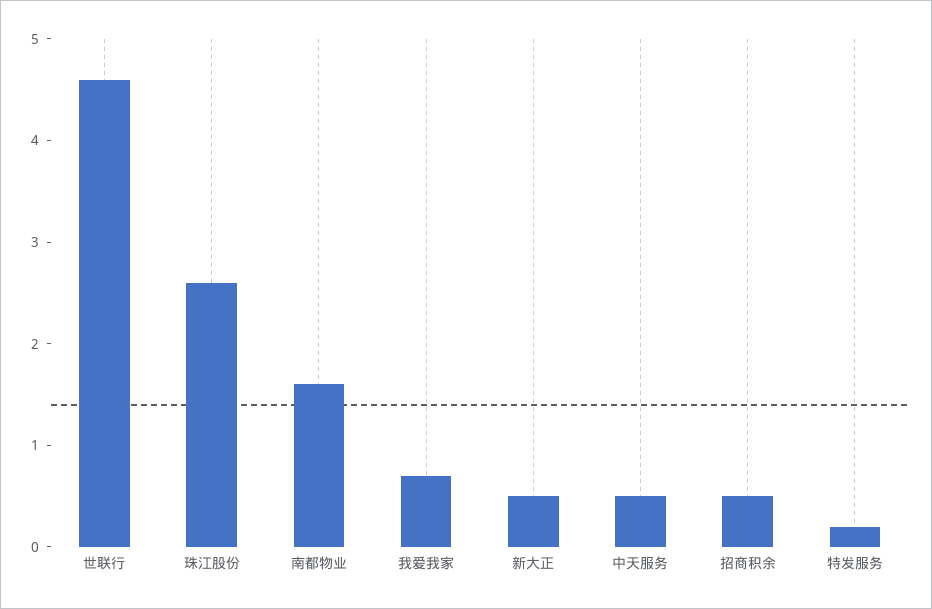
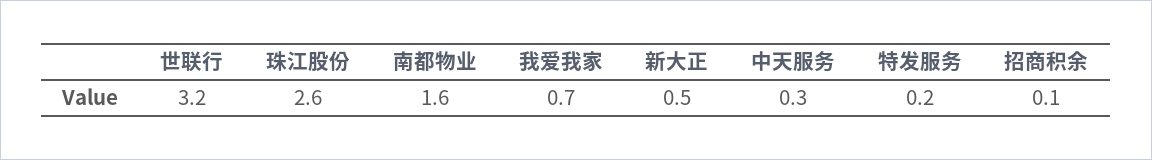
  {
-   "世联行": 4.6,
+   "世联行": 3.2,
    "珠江股份": 2.6,
    "南都物业": 1.6,
    "我爱我家": 0.7,
    "新大正": 0.5,
-   "中天服务": 0.5,
+   "中天服务": 0.3,
-   "招商积余": 0.5,
+   "招商积余": 0.1,
    "特发服务": 0.2
  }

